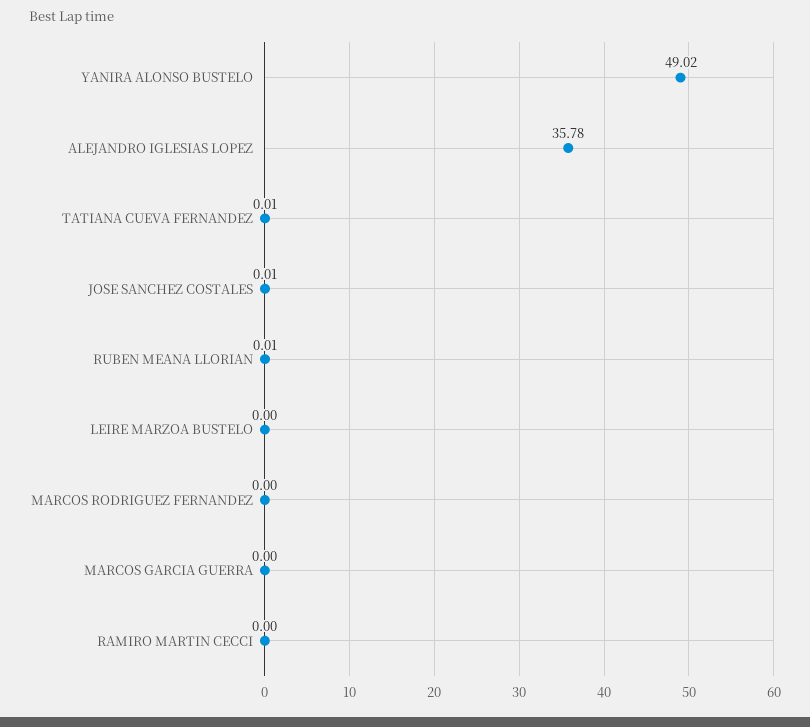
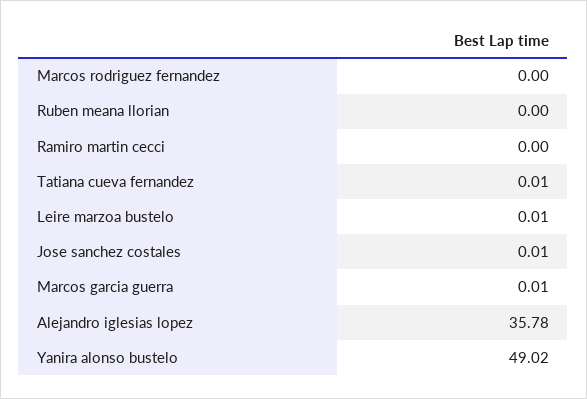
  {
    "YANIRA ALONSO BUSTELO": 49.02,
    "ALEJANDRO IGLESIAS LOPEZ": 35.78,
    "TATIANA CUEVA FERNANDEZ": 0.01,
    "JOSE SANCHEZ COSTALES": 0.01,
-   "RUBEN MEANA LLORIAN": 0.01,
+   "RUBEN MEANA LLORIAN": 0,
-   "LEIRE MARZOA BUSTELO": 0,
+   "LEIRE MARZOA BUSTELO": 0.01,
    "MARCOS RODRIGUEZ FERNANDEZ": 0,
-   "MARCOS GARCIA GUERRA": 0,
+   "MARCOS GARCIA GUERRA": 0.01,
    "RAMIRO MARTIN CECCI": 0
  }

